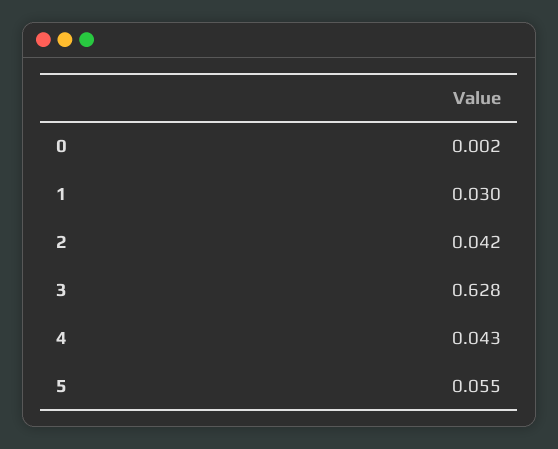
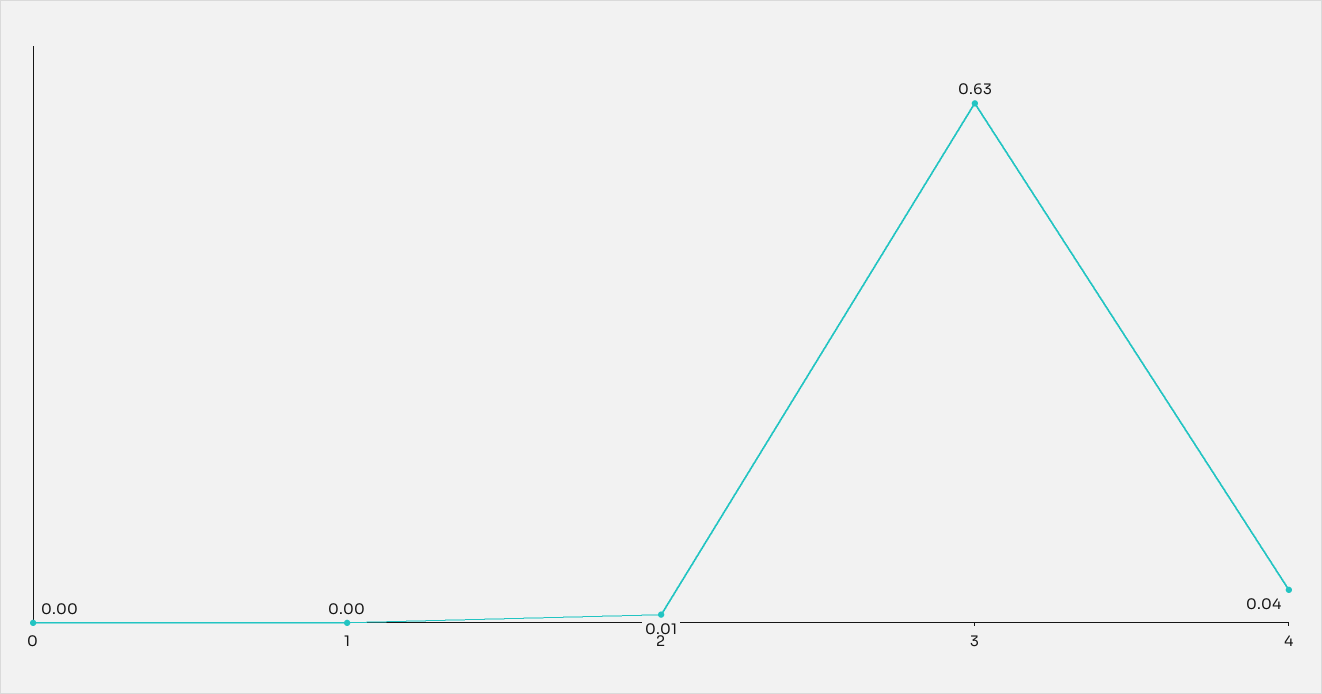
  {
    "0": 0.002,
-   "1": 0.03,
+   "1": 0,
-   "2": 0.042,
+   "2": 0.01,
    "3": 0.628,
-   "4": 0.043,
+   "4": 0.043
-   "5": 0.055
  }

